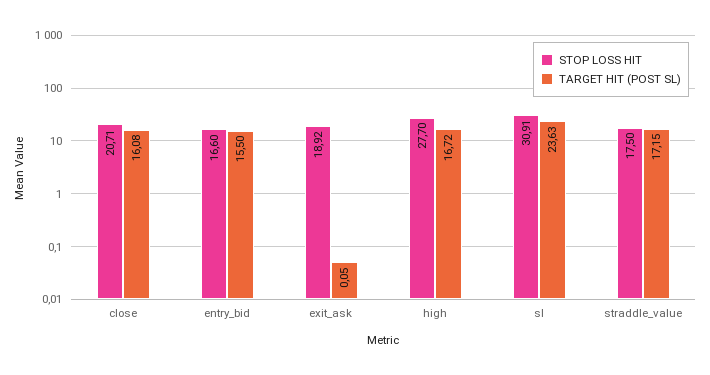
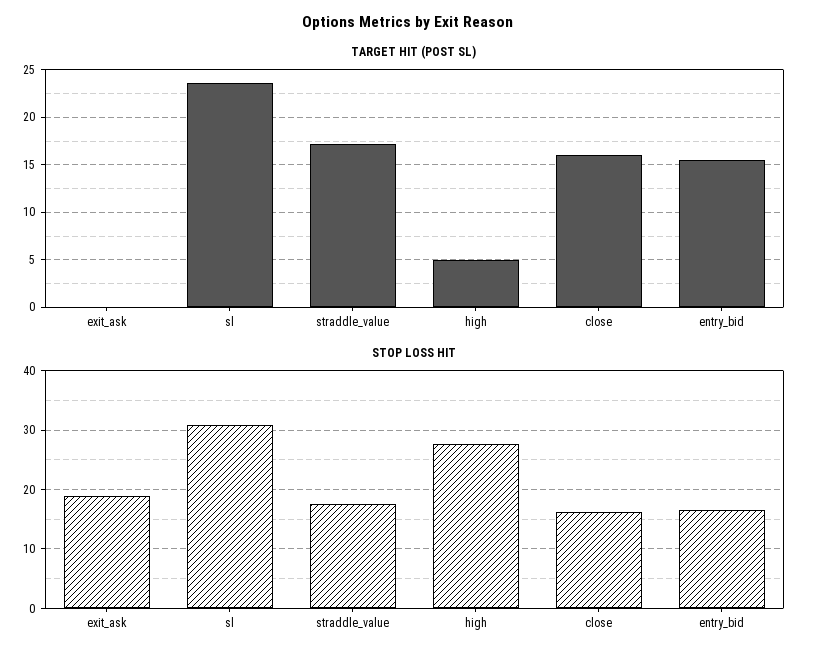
  {
    "STOP LOSS HIT": {
-     "close": 20.71,
+     "close": 16,
      "entry_bid": 16.6,
      "exit_ask": 18.92,
      "high": 27.7,
      "sl": 30.91,
      "straddle_value": 17.5
    },
    "TARGET HIT (POST SL)": {
      "close": 16.08,
      "entry_bid": 15.5,
      "exit_ask": 0.05,
-     "high": 16.72,
+     "high": 5,
      "sl": 23.63,
      "straddle_value": 17.15
    }
  }

